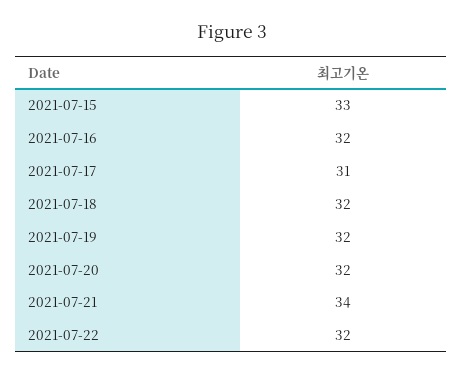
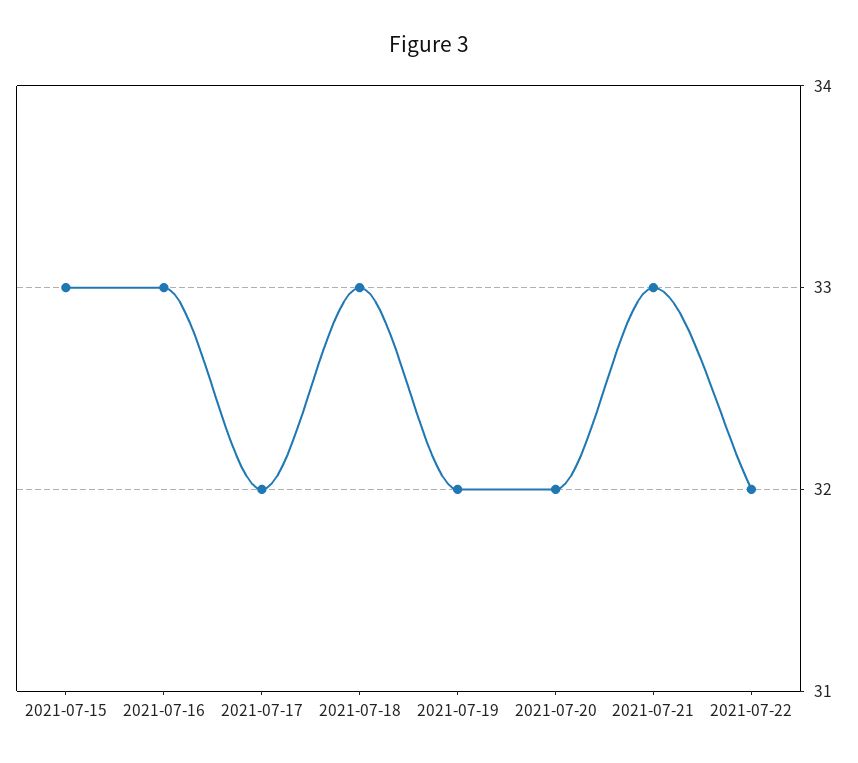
  {
    "2021-07-15": 33,
-   "2021-07-16": 32,
+   "2021-07-16": 33,
-   "2021-07-17": 31,
+   "2021-07-17": 32,
-   "2021-07-18": 32,
+   "2021-07-18": 33,
    "2021-07-19": 32,
    "2021-07-20": 32,
-   "2021-07-21": 34,
+   "2021-07-21": 33,
    "2021-07-22": 32
  }

